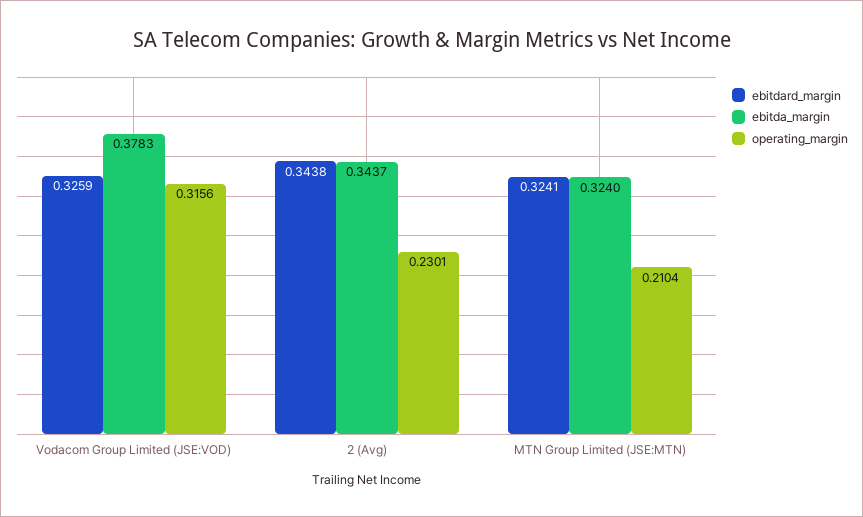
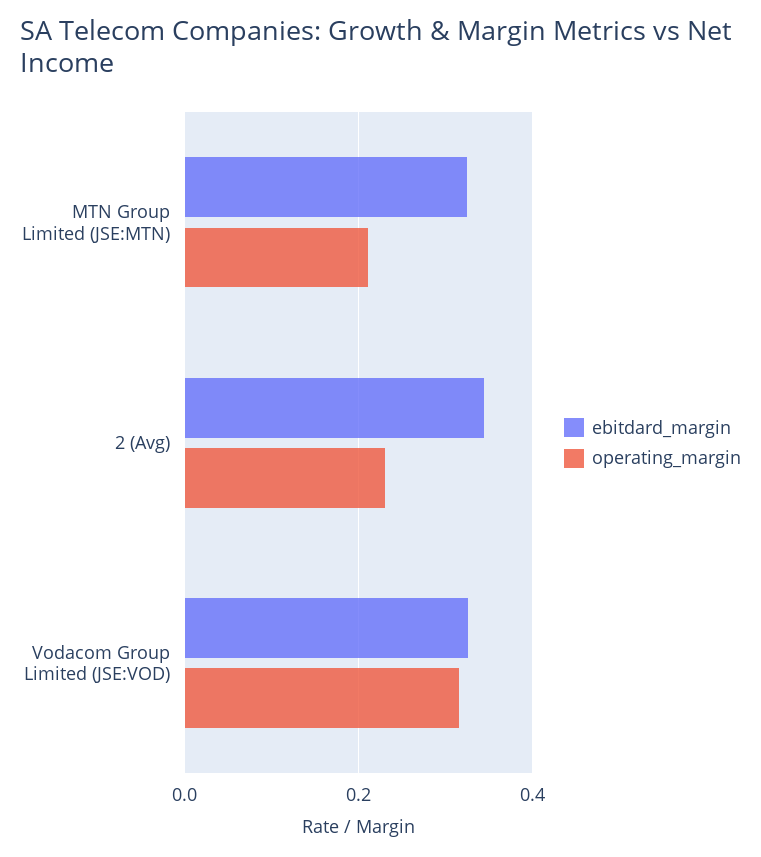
  {
    "ebitdard_margin": {
      "Vodacom Group Limited (JSE:VOD)": 0.3259,
      "2 (Avg)": 0.3438,
      "MTN Group Limited (JSE:MTN)": 0.3241
    },
-   "ebitda_margin": {
-     "Vodacom Group Limited (JSE:VOD)": 0.3783,
-     "2 (Avg)": 0.3437,
-     "MTN Group Limited (JSE:MTN)": 0.324
-   },
    "operating_margin": {
      "Vodacom Group Limited (JSE:VOD)": 0.3156,
      "2 (Avg)": 0.2301,
      "MTN Group Limited (JSE:MTN)": 0.2104
    }
  }

